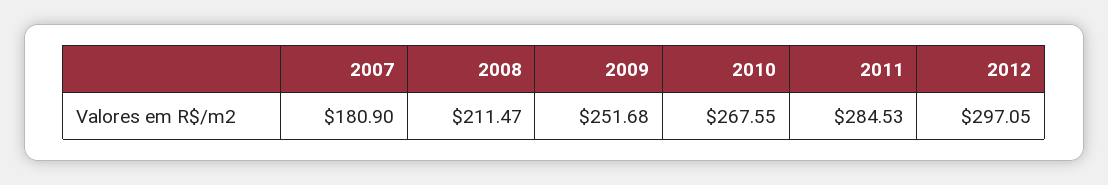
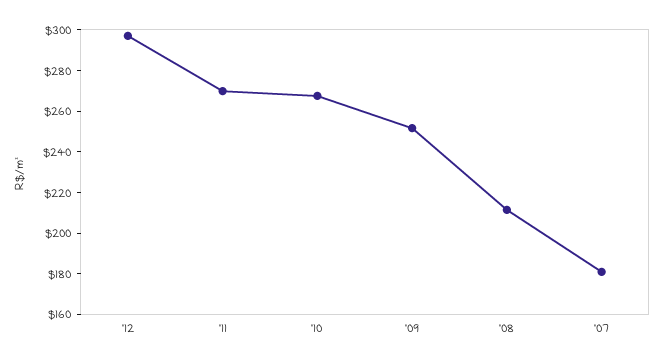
  {
    "2007": 180.9,
    "2008": 211.47,
    "2009": 251.68,
    "2010": 267.55,
-   "2011": 284.53,
+   "2011": 270,
    "2012": 297.05
  }

